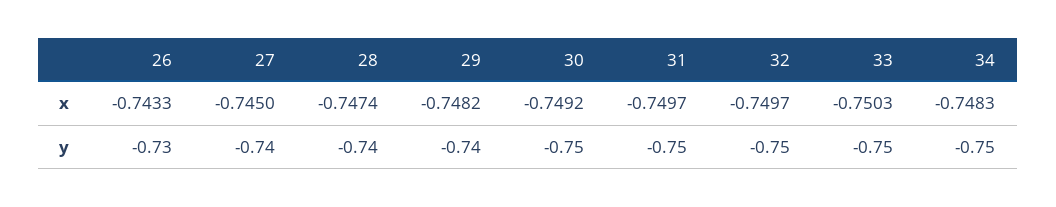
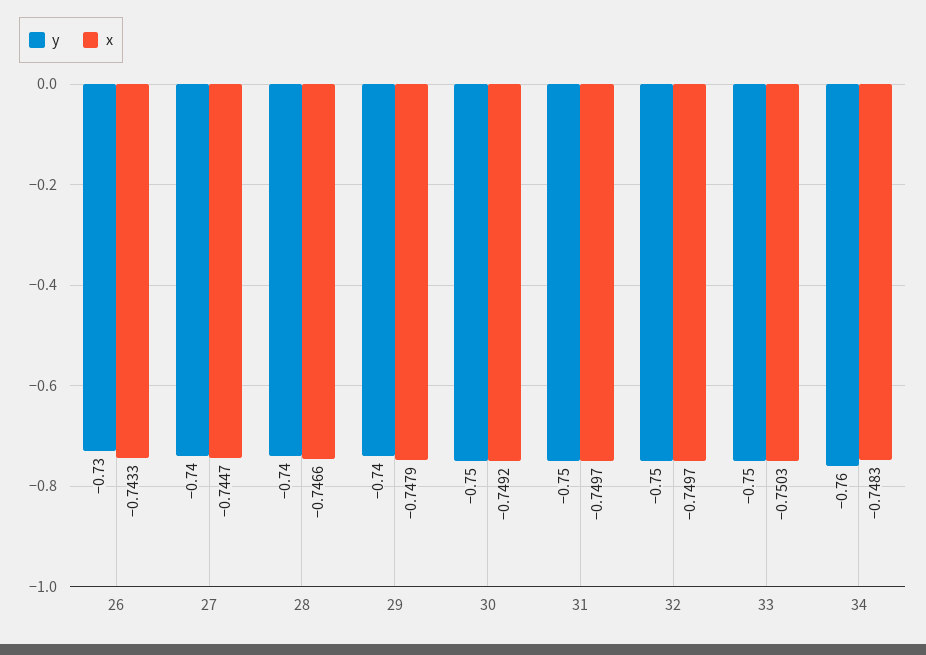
  {
    "x": {
      "26": -0.7433,
-     "27": -0.745,
+     "27": -0.7447,
-     "28": -0.7474,
+     "28": -0.7466,
-     "29": -0.7482,
+     "29": -0.7479,
      "30": -0.7492,
      "31": -0.7497,
      "32": -0.7497,
      "33": -0.7503,
      "34": -0.7483
    },
    "y": {
      "26": -0.73,
      "27": -0.74,
      "28": -0.74,
      "29": -0.74,
      "30": -0.75,
      "31": -0.75,
      "32": -0.75,
      "33": -0.75,
-     "34": -0.75
+     "34": -0.76
    }
  }

